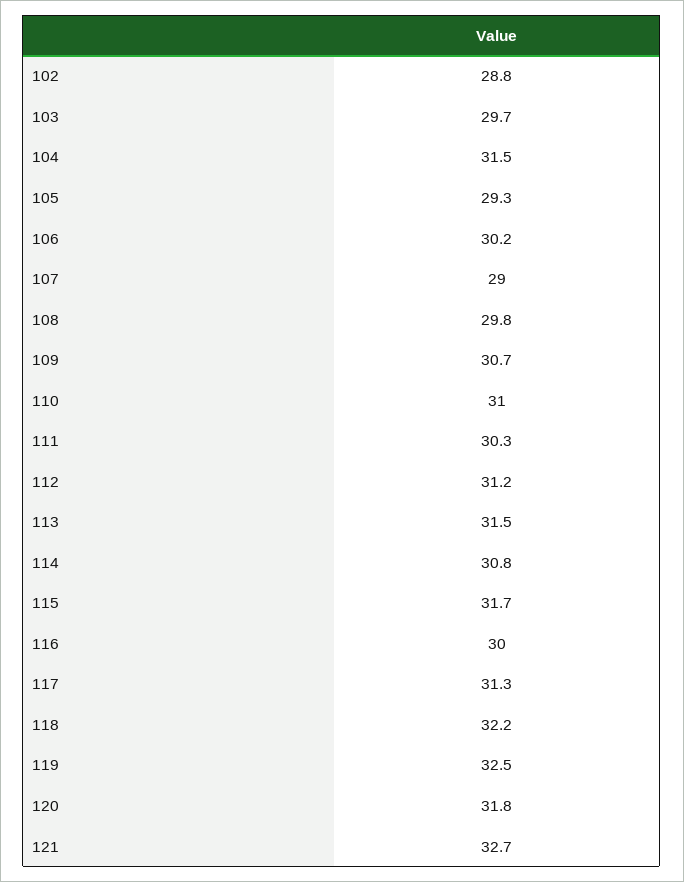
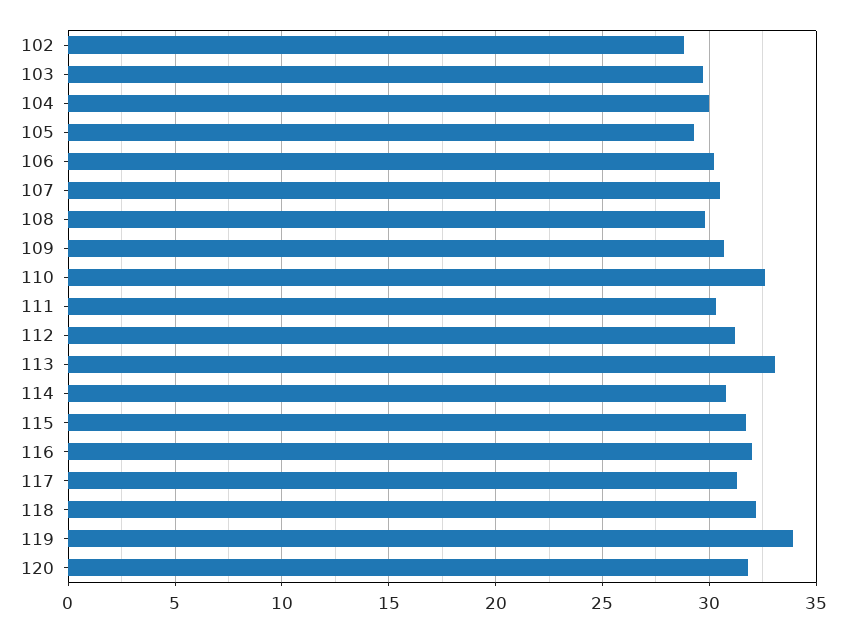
  {
    "102": 28.8,
    "103": 29.7,
-   "104": 31.5,
+   "104": 30,
    "105": 29.3,
    "106": 30.2,
-   "107": 29,
+   "107": 30.5,
    "108": 29.8,
    "109": 30.7,
-   "110": 31,
+   "110": 32.5,
    "111": 30.3,
    "112": 31.2,
-   "113": 31.5,
+   "113": 33,
    "114": 30.8,
    "115": 31.7,
-   "116": 30,
+   "116": 32,
    "117": 31.3,
    "118": 32.2,
-   "119": 32.5,
+   "119": 34,
-   "120": 31.8,
+   "120": 31.8
-   "121": 32.7
  }

